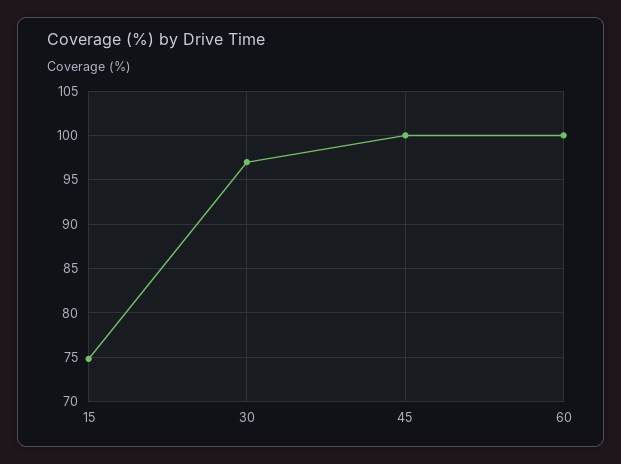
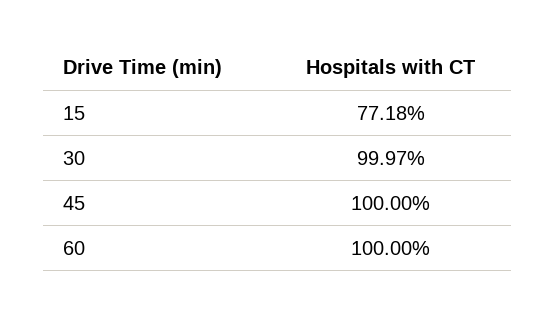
  {
-   "15": 75,
+   "15": 77.18,
-   "30": 97,
+   "30": 99.97,
    "45": 100,
    "60": 100
  }

